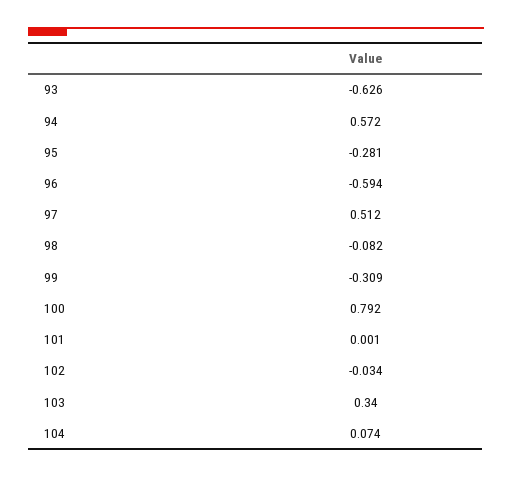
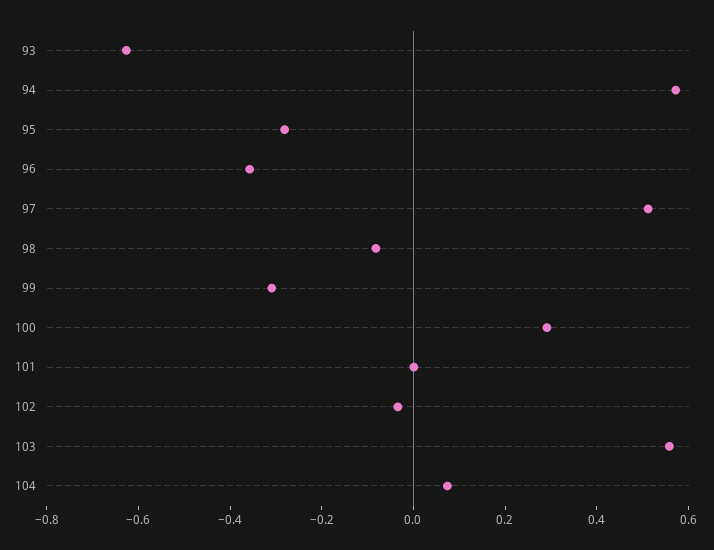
  {
    "93": -0.626,
    "94": 0.572,
    "95": -0.281,
-   "96": -0.594,
+   "96": -0.35,
    "97": 0.512,
    "98": -0.082,
    "99": -0.309,
-   "100": 0.792,
+   "100": 0.3,
    "101": 0.001,
    "102": -0.034,
-   "103": 0.34,
+   "103": 0.55,
    "104": 0.074
  }

